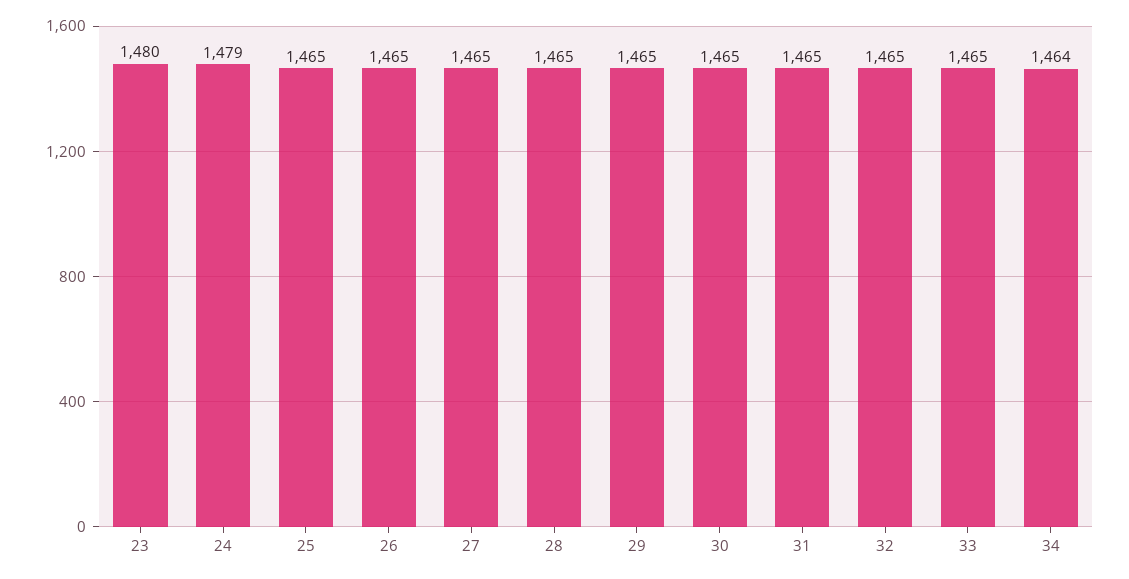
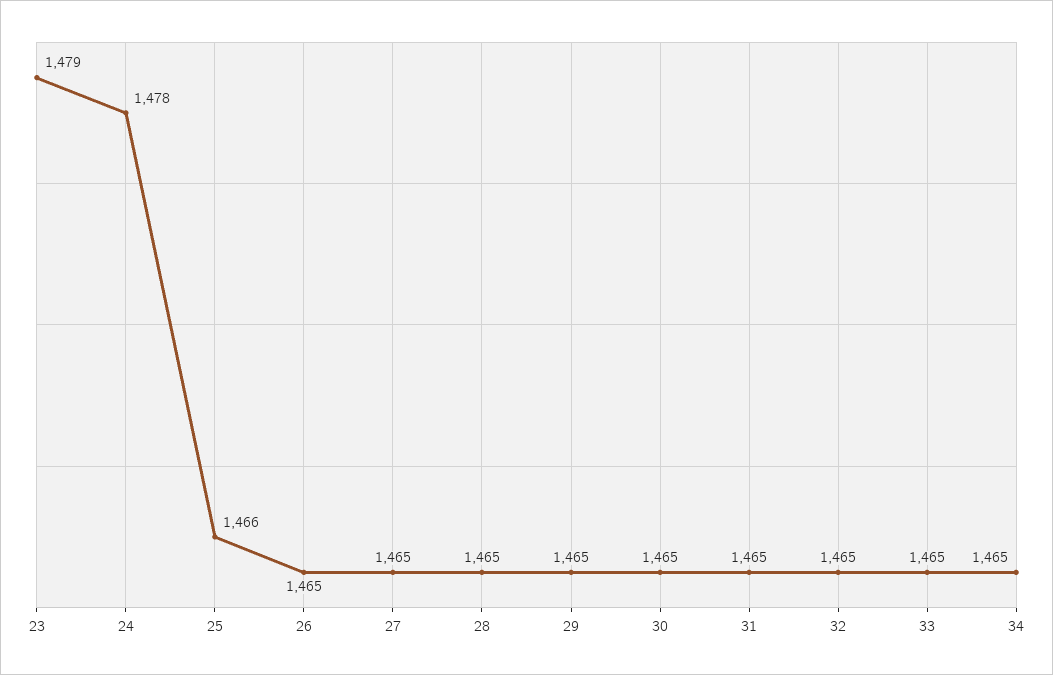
  {
-   "23": 1480,
+   "23": 1479,
-   "24": 1479,
+   "24": 1478,
-   "25": 1465,
+   "25": 1466,
    "26": 1465,
    "27": 1465,
    "28": 1465,
    "29": 1465,
    "30": 1465,
    "31": 1465,
    "32": 1465,
    "33": 1465,
-   "34": 1464
+   "34": 1465
  }

